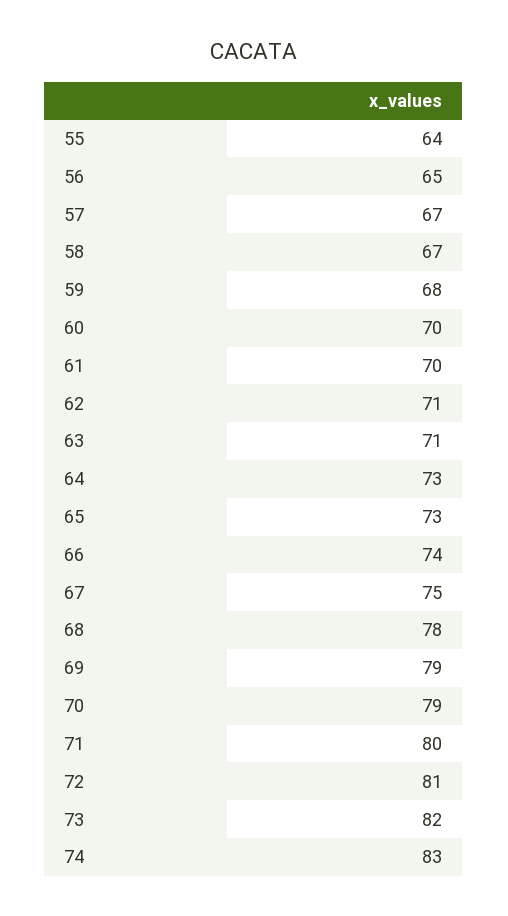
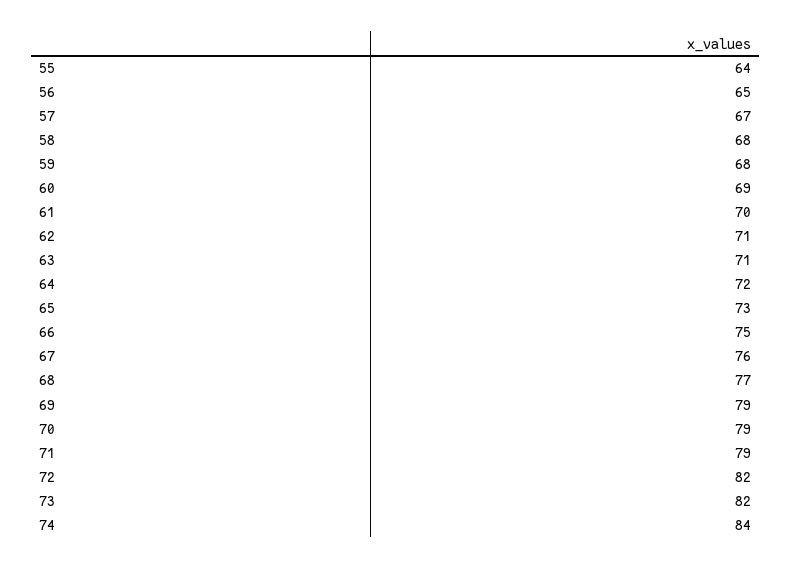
  {
    "55": 64,
    "56": 65,
    "57": 67,
-   "58": 67,
+   "58": 68,
    "59": 68,
-   "60": 70,
+   "60": 69,
    "61": 70,
    "62": 71,
    "63": 71,
-   "64": 73,
+   "64": 72,
    "65": 73,
-   "66": 74,
+   "66": 75,
-   "67": 75,
+   "67": 76,
-   "68": 78,
+   "68": 77,
    "69": 79,
    "70": 79,
-   "71": 80,
+   "71": 79,
-   "72": 81,
+   "72": 82,
    "73": 82,
-   "74": 83
+   "74": 84
  }

